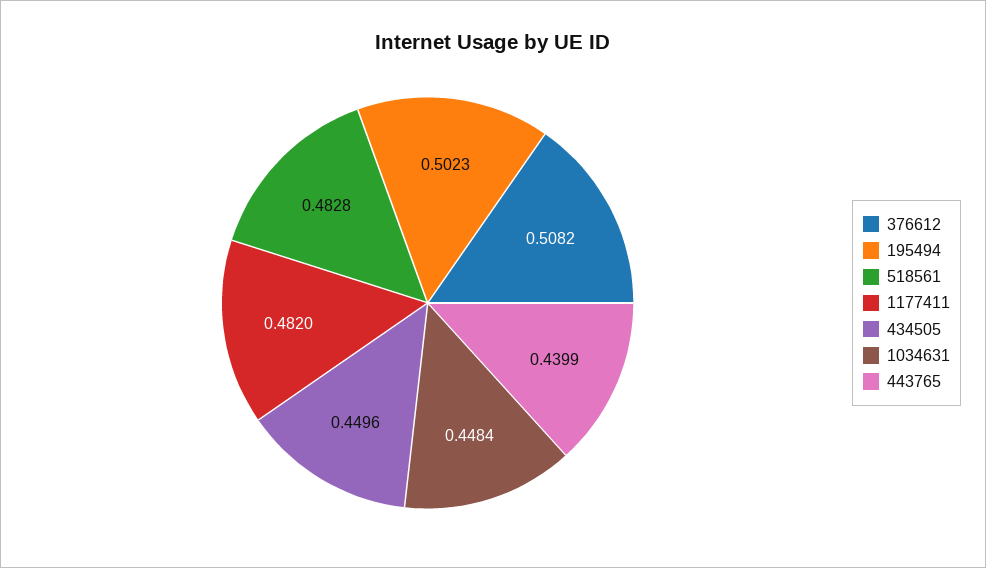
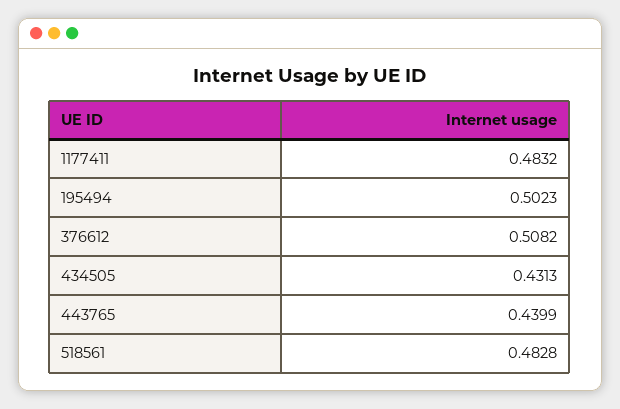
  {
    "376612": 0.5082,
    "195494": 0.5023,
    "518561": 0.4828,
-   "1177411": 0.482,
+   "1177411": 0.4832,
-   "434505": 0.4496,
+   "434505": 0.4313,
-   "1034631": 0.4484,
    "443765": 0.4399
  }

